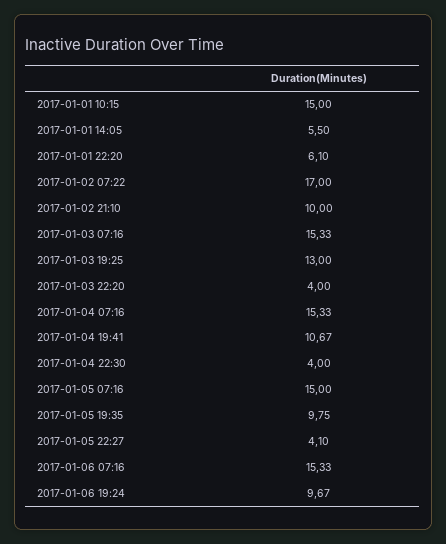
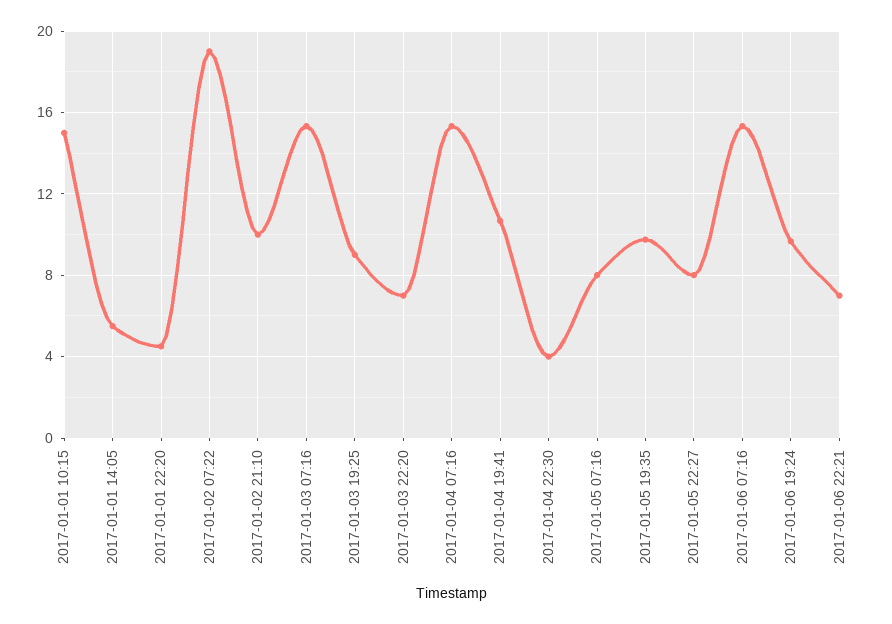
  {
    "2017-01-01 10:15": 15,
    "2017-01-01 14:05": 5.5,
-   "2017-01-01 22:20": 6.1,
+   "2017-01-01 22:20": 4.5,
-   "2017-01-02 07:22": 17,
+   "2017-01-02 07:22": 19,
    "2017-01-02 21:10": 10,
    "2017-01-03 07:16": 15.33,
-   "2017-01-03 19:25": 13,
+   "2017-01-03 19:25": 9,
-   "2017-01-03 22:20": 4,
+   "2017-01-03 22:20": 7,
    "2017-01-04 07:16": 15.33,
    "2017-01-04 19:41": 10.67,
    "2017-01-04 22:30": 4,
-   "2017-01-05 07:16": 15,
+   "2017-01-05 07:16": 8,
    "2017-01-05 19:35": 9.75,
-   "2017-01-05 22:27": 4.1,
+   "2017-01-05 22:27": 8,
    "2017-01-06 07:16": 15.33,
-   "2017-01-06 19:24": 9.67
+   "2017-01-06 19:24": 9.67,
+   "2017-01-06 22:21": 7
  }

